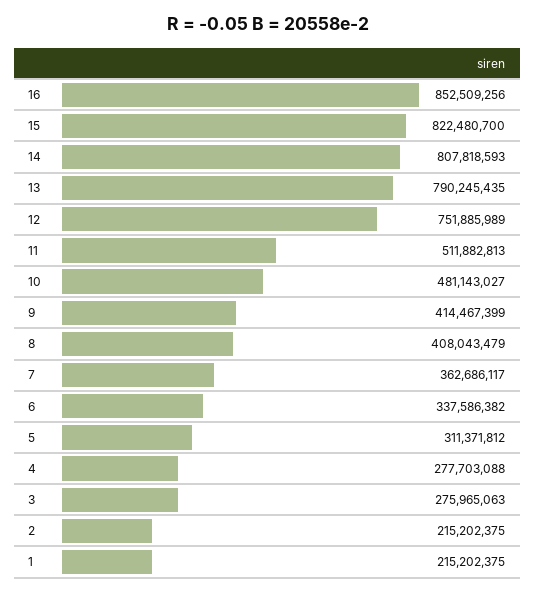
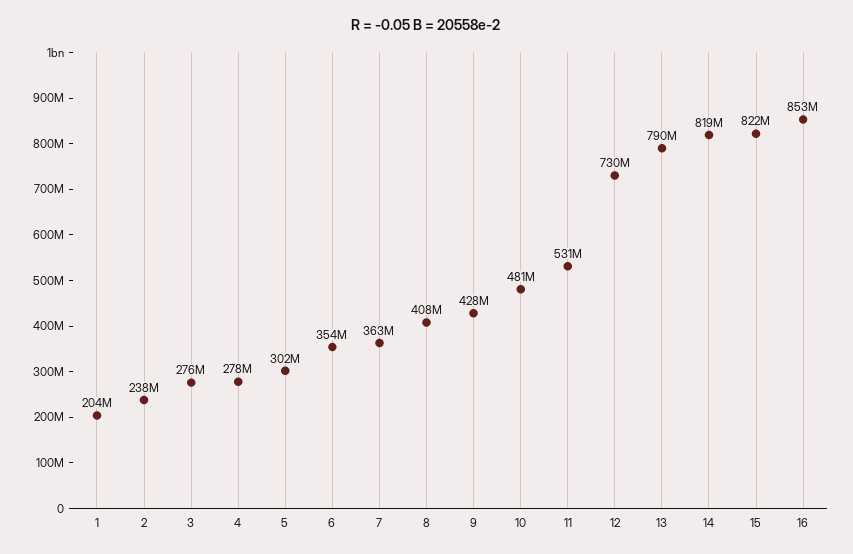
  {
    "16": 852509256,
    "15": 822480700,
-   "14": 807818593,
+   "14": 819000000,
    "13": 790245435,
-   "12": 751885989,
+   "12": 730000000,
-   "11": 511882813,
+   "11": 531000000,
    "10": 481143027,
-   "9": 414467399,
+   "9": 428000000,
    "8": 408043479,
    "7": 362686117,
-   "6": 337586382,
+   "6": 354000000,
-   "5": 311371812,
+   "5": 302000000,
    "4": 277703088,
    "3": 275965063,
-   "2": 215202375,
+   "2": 238000000,
-   "1": 215202375
+   "1": 204000000
  }

